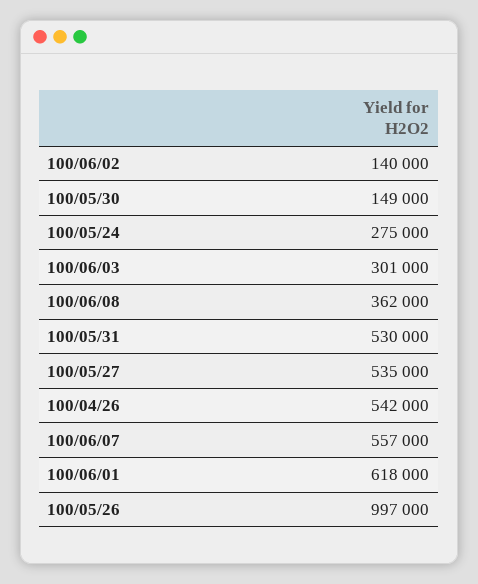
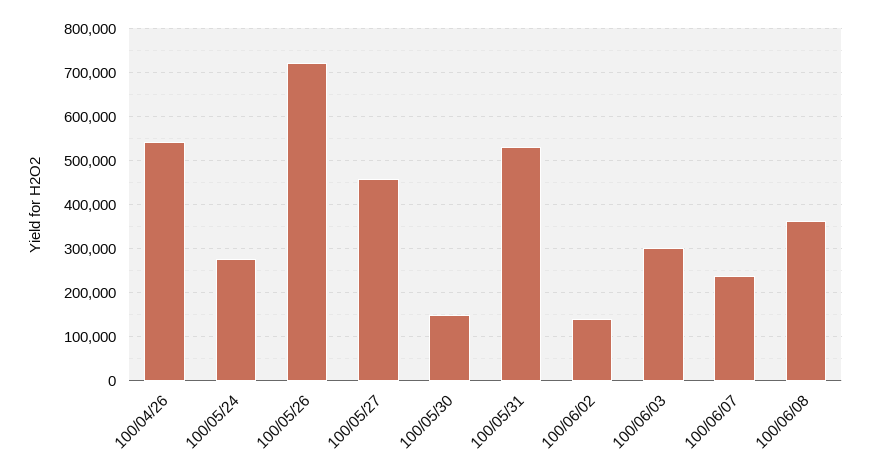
  {
    "100/06/02": 140000,
    "100/05/30": 149000,
    "100/05/24": 275000,
    "100/06/03": 301000,
    "100/06/08": 362000,
    "100/05/31": 530000,
-   "100/05/27": 535000,
+   "100/05/27": 460000,
    "100/04/26": 542000,
-   "100/06/07": 557000,
+   "100/06/07": 240000,
-   "100/06/01": 618000,
-   "100/05/26": 997000
+   "100/05/26": 720000
  }

